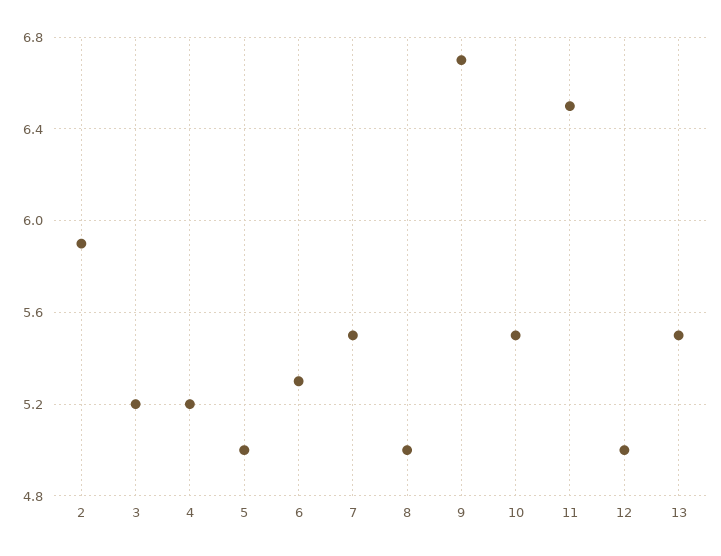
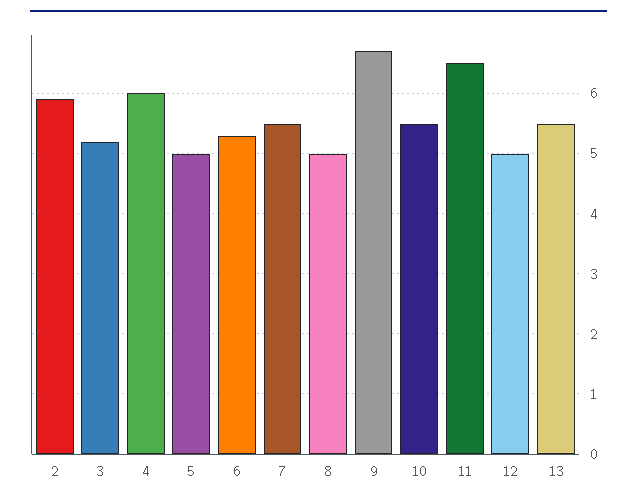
  {
    "2": 5.9,
    "3": 5.2,
-   "4": 5.2,
+   "4": 6,
    "5": 5,
    "6": 5.3,
    "7": 5.5,
    "8": 5,
    "9": 6.7,
    "10": 5.5,
    "11": 6.5,
    "12": 5,
    "13": 5.5
  }

